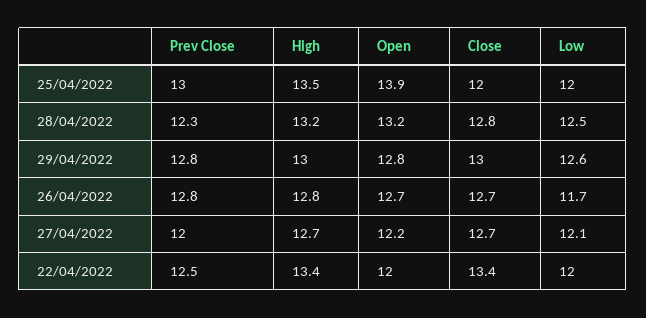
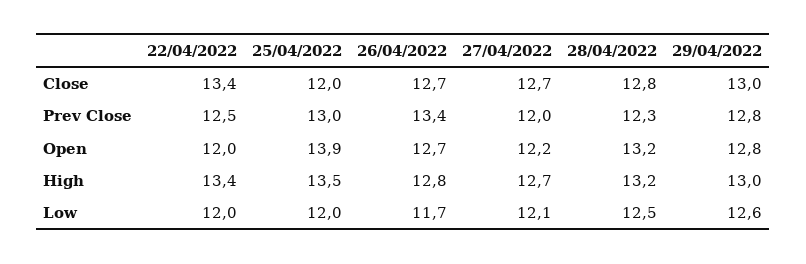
  {
    "Prev Close": {
      "25/04/2022": 13,
      "28/04/2022": 12.3,
      "29/04/2022": 12.8,
-     "26/04/2022": 12.8,
+     "26/04/2022": 13.4,
      "27/04/2022": 12,
      "22/04/2022": 12.5
    },
    "High": {
      "25/04/2022": 13.5,
      "28/04/2022": 13.2,
      "29/04/2022": 13,
      "26/04/2022": 12.8,
      "27/04/2022": 12.7,
      "22/04/2022": 13.4
    },
    "Open": {
      "25/04/2022": 13.9,
      "28/04/2022": 13.2,
      "29/04/2022": 12.8,
      "26/04/2022": 12.7,
      "27/04/2022": 12.2,
      "22/04/2022": 12
    },
    "Close": {
      "25/04/2022": 12,
      "28/04/2022": 12.8,
      "29/04/2022": 13,
      "26/04/2022": 12.7,
      "27/04/2022": 12.7,
      "22/04/2022": 13.4
    },
    "Low": {
      "25/04/2022": 12,
      "28/04/2022": 12.5,
      "29/04/2022": 12.6,
      "26/04/2022": 11.7,
      "27/04/2022": 12.1,
      "22/04/2022": 12
    }
  }

